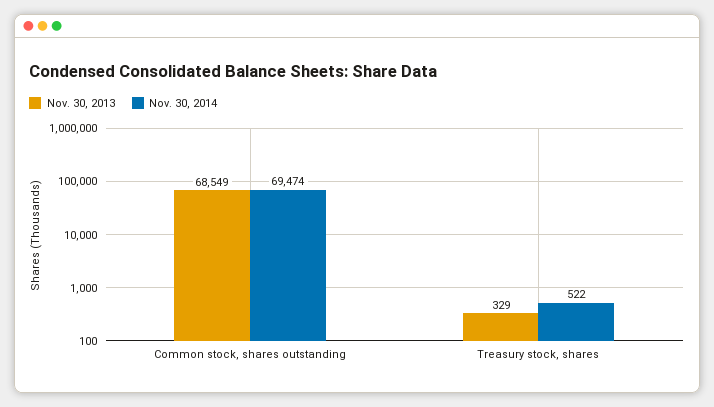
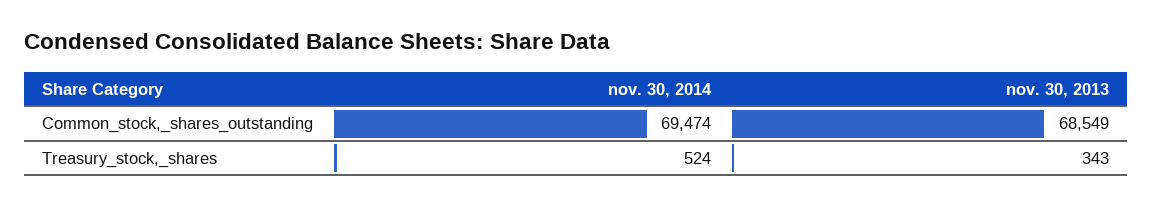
  {
    "Nov. 30, 2013": {
      "Common stock, shares outstanding": 68549,
-     "Treasury stock, shares": 329
+     "Treasury stock, shares": 343
    },
    "Nov. 30, 2014": {
      "Common stock, shares outstanding": 69474,
-     "Treasury stock, shares": 522
+     "Treasury stock, shares": 524
    }
  }

